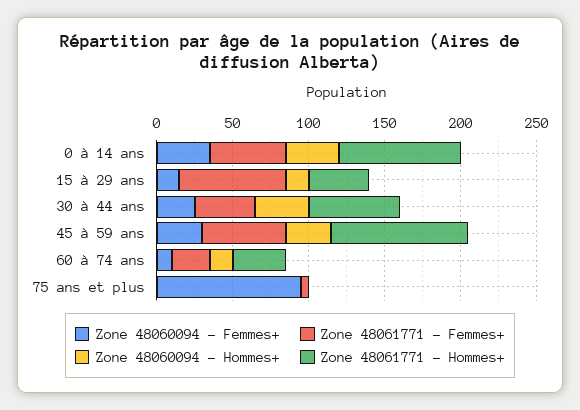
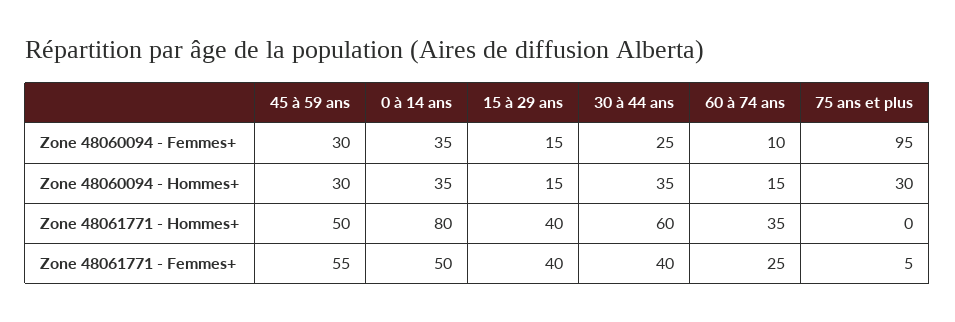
  {
    "Zone 48060094 - Femmes+": {
      "0 à 14 ans": 35,
      "15 à 29 ans": 15,
      "30 à 44 ans": 25,
      "45 à 59 ans": 30,
      "60 à 74 ans": 10,
      "75 ans et plus": 95
    },
    "Zone 48061771 - Femmes+": {
      "0 à 14 ans": 50,
-     "15 à 29 ans": 70,
+     "15 à 29 ans": 40,
      "30 à 44 ans": 40,
      "45 à 59 ans": 55,
      "60 à 74 ans": 25,
      "75 ans et plus": 5
    },
    "Zone 48060094 - Hommes+": {
      "0 à 14 ans": 35,
      "15 à 29 ans": 15,
      "30 à 44 ans": 35,
      "45 à 59 ans": 30,
      "60 à 74 ans": 15,
-     "75 ans et plus": 0
+     "75 ans et plus": 30
    },
    "Zone 48061771 - Hommes+": {
      "0 à 14 ans": 80,
      "15 à 29 ans": 40,
      "30 à 44 ans": 60,
-     "45 à 59 ans": 90,
+     "45 à 59 ans": 50,
      "60 à 74 ans": 35,
      "75 ans et plus": 0
    }
  }

